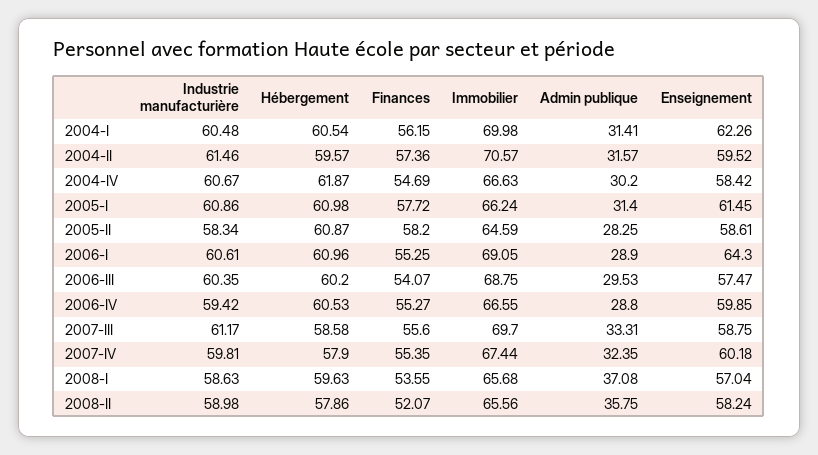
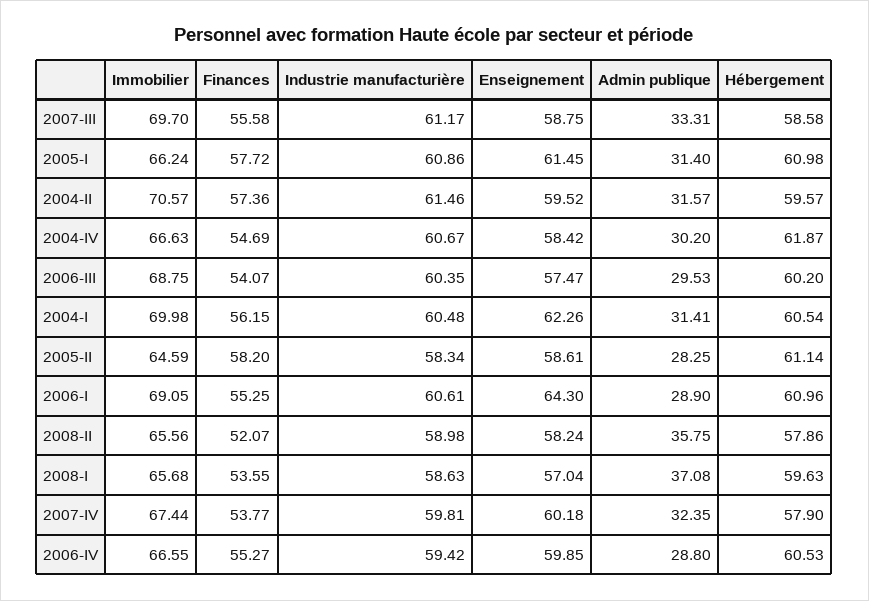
  {
    "Industrie manufacturière": {
      "2004-I": 60.48,
      "2004-II": 61.46,
      "2004-IV": 60.67,
      "2005-I": 60.86,
      "2005-II": 58.34,
      "2006-I": 60.61,
      "2006-III": 60.35,
      "2006-IV": 59.42,
      "2007-III": 61.17,
      "2007-IV": 59.81,
      "2008-I": 58.63,
      "2008-II": 58.98
    },
    "Hébergement": {
      "2004-I": 60.54,
      "2004-II": 59.57,
      "2004-IV": 61.87,
      "2005-I": 60.98,
-     "2005-II": 60.87,
+     "2005-II": 61.14,
      "2006-I": 60.96,
      "2006-III": 60.2,
      "2006-IV": 60.53,
      "2007-III": 58.58,
      "2007-IV": 57.9,
      "2008-I": 59.63,
      "2008-II": 57.86
    },
    "Finances": {
      "2004-I": 56.15,
      "2004-II": 57.36,
      "2004-IV": 54.69,
      "2005-I": 57.72,
      "2005-II": 58.2,
      "2006-I": 55.25,
      "2006-III": 54.07,
      "2006-IV": 55.27,
-     "2007-III": 55.6,
+     "2007-III": 55.58,
-     "2007-IV": 55.35,
+     "2007-IV": 53.77,
      "2008-I": 53.55,
      "2008-II": 52.07
    },
    "Immobilier": {
      "2004-I": 69.98,
      "2004-II": 70.57,
      "2004-IV": 66.63,
      "2005-I": 66.24,
      "2005-II": 64.59,
      "2006-I": 69.05,
      "2006-III": 68.75,
      "2006-IV": 66.55,
      "2007-III": 69.7,
      "2007-IV": 67.44,
      "2008-I": 65.68,
      "2008-II": 65.56
    },
    "Admin publique": {
      "2004-I": 31.41,
      "2004-II": 31.57,
      "2004-IV": 30.2,
      "2005-I": 31.4,
      "2005-II": 28.25,
      "2006-I": 28.9,
      "2006-III": 29.53,
      "2006-IV": 28.8,
      "2007-III": 33.31,
      "2007-IV": 32.35,
      "2008-I": 37.08,
      "2008-II": 35.75
    },
    "Enseignement": {
      "2004-I": 62.26,
      "2004-II": 59.52,
      "2004-IV": 58.42,
      "2005-I": 61.45,
      "2005-II": 58.61,
      "2006-I": 64.3,
      "2006-III": 57.47,
      "2006-IV": 59.85,
      "2007-III": 58.75,
      "2007-IV": 60.18,
      "2008-I": 57.04,
      "2008-II": 58.24
    }
  }

